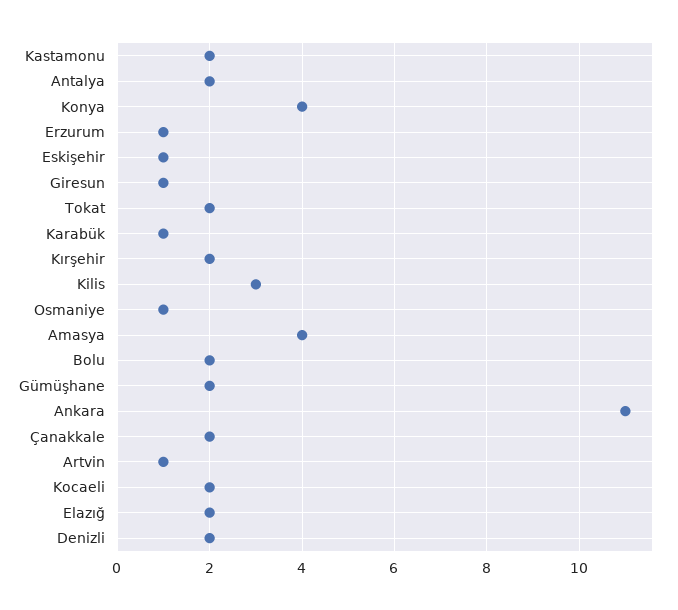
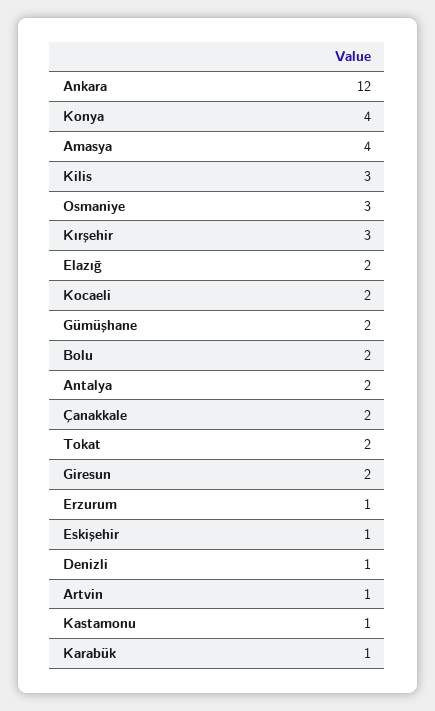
  {
-   "Kastamonu": 2,
+   "Kastamonu": 1,
    "Antalya": 2,
    "Konya": 4,
    "Erzurum": 1,
    "Eskişehir": 1,
-   "Giresun": 1,
+   "Giresun": 2,
    "Tokat": 2,
    "Karabük": 1,
-   "Kırşehir": 2,
+   "Kırşehir": 3,
    "Kilis": 3,
-   "Osmaniye": 1,
+   "Osmaniye": 3,
    "Amasya": 4,
    "Bolu": 2,
    "Gümüşhane": 2,
-   "Ankara": 11,
+   "Ankara": 12,
    "Çanakkale": 2,
    "Artvin": 1,
    "Kocaeli": 2,
    "Elazığ": 2,
-   "Denizli": 2
+   "Denizli": 1
  }

